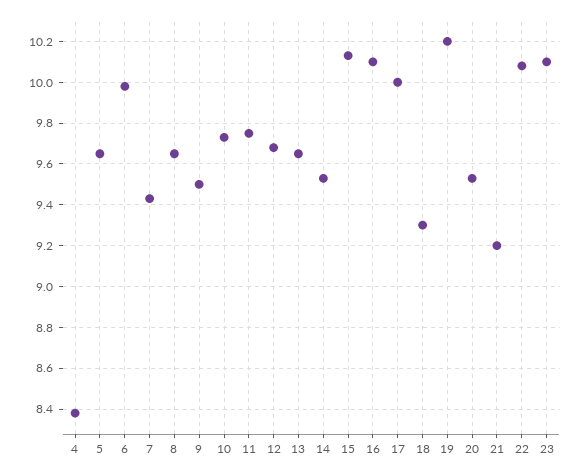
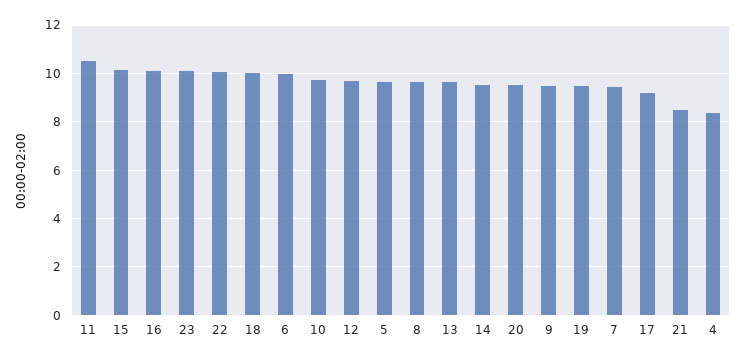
  {
    "4": 8.4,
    "5": 9.65,
    "6": 10,
    "7": 9.45,
    "8": 9.65,
    "9": 9.5,
    "10": 9.75,
-   "11": 9.75,
+   "11": 10.5,
    "12": 9.7,
    "13": 9.65,
    "14": 9.55,
    "15": 10.15,
    "16": 10.1,
-   "17": 10,
+   "17": 9.25,
-   "18": 9.3,
+   "18": 10,
-   "19": 10.2,
+   "19": 9.5,
    "20": 9.55,
-   "21": 9.2,
+   "21": 8.5,
    "22": 10.1,
    "23": 10.1
  }

